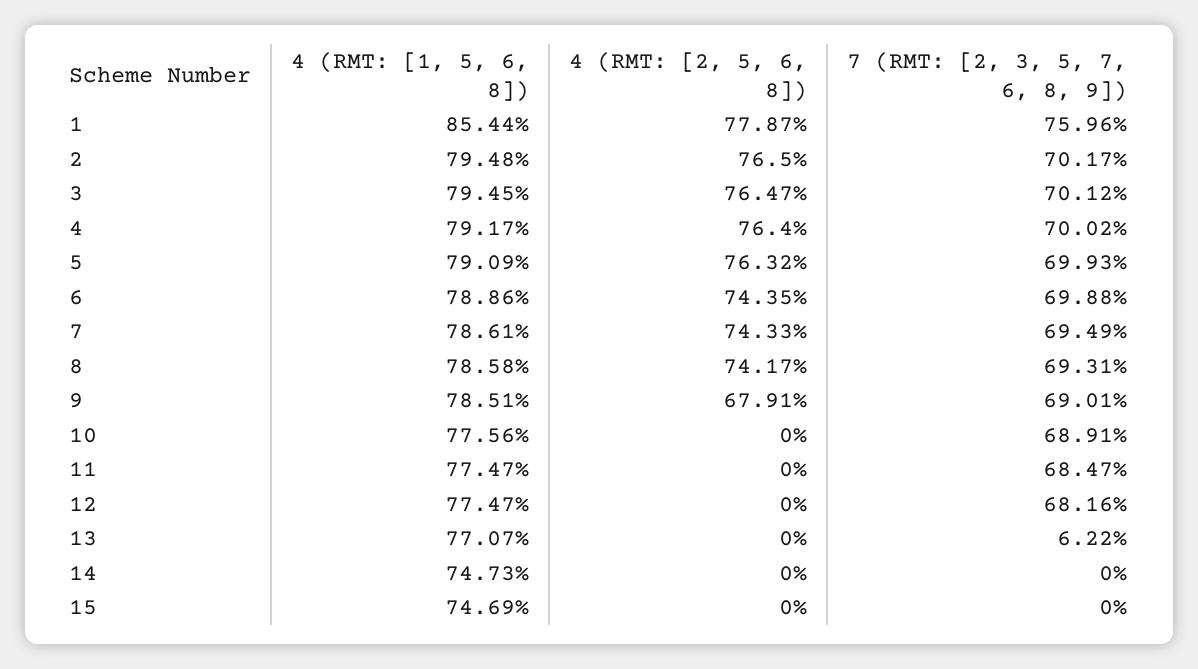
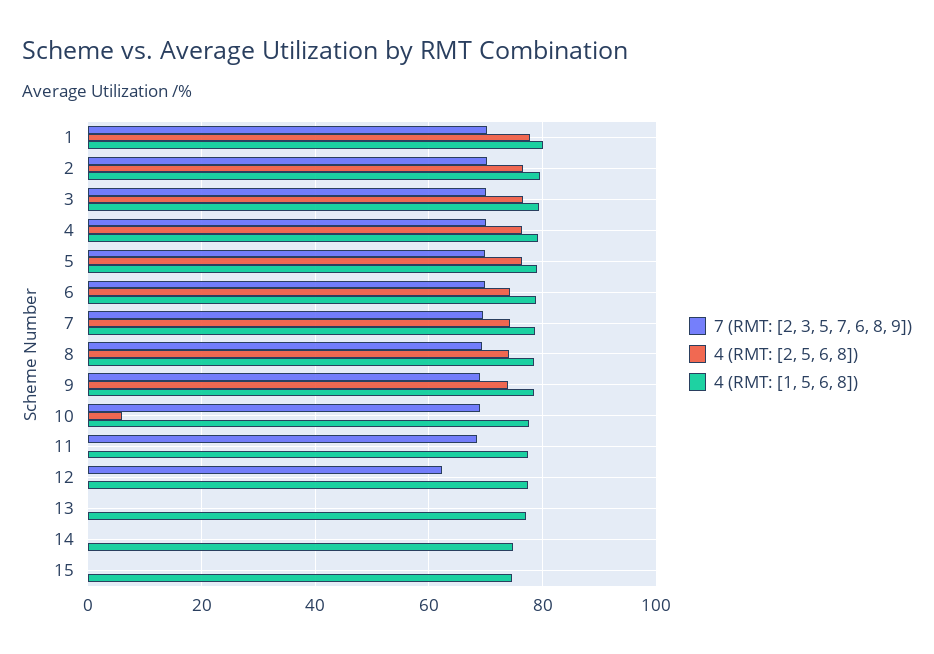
  {
    "4 (RMT: [1, 5, 6, 8])": {
-     "1": 85.44,
+     "1": 80,
      "2": 79.48,
      "3": 79.45,
      "4": 79.17,
      "5": 79.09,
      "6": 78.86,
      "7": 78.61,
      "8": 78.58,
      "9": 78.51,
      "10": 77.56,
      "11": 77.47,
      "12": 77.47,
      "13": 77.07,
      "14": 74.73,
      "15": 74.69
    },
    "4 (RMT: [2, 5, 6, 8])": {
      "1": 77.87,
      "2": 76.5,
      "3": 76.47,
      "4": 76.4,
      "5": 76.32,
      "6": 74.35,
      "7": 74.33,
      "8": 74.17,
-     "9": 67.91,
+     "9": 74,
-     "10": 0,
+     "10": 6,
      "11": 0,
      "12": 0,
      "13": 0,
      "14": 0,
      "15": 0
    },
    "7 (RMT: [2, 3, 5, 7, 6, 8, 9])": {
-     "1": 75.96,
+     "1": 70,
      "2": 70.17,
      "3": 70.12,
      "4": 70.02,
      "5": 69.93,
      "6": 69.88,
      "7": 69.49,
      "8": 69.31,
      "9": 69.01,
      "10": 68.91,
      "11": 68.47,
-     "12": 68.16,
+     "12": 62,
-     "13": 6.22,
+     "13": 0,
      "14": 0,
      "15": 0
    }
  }

